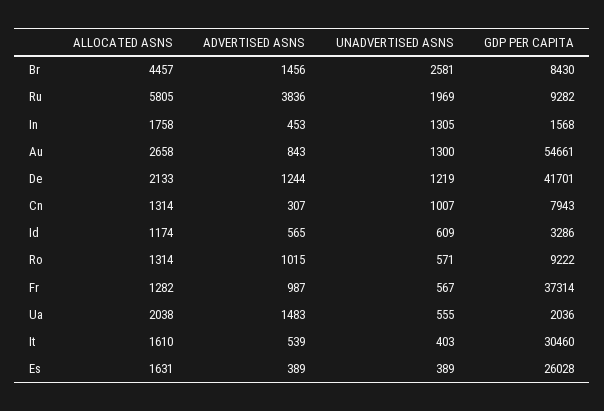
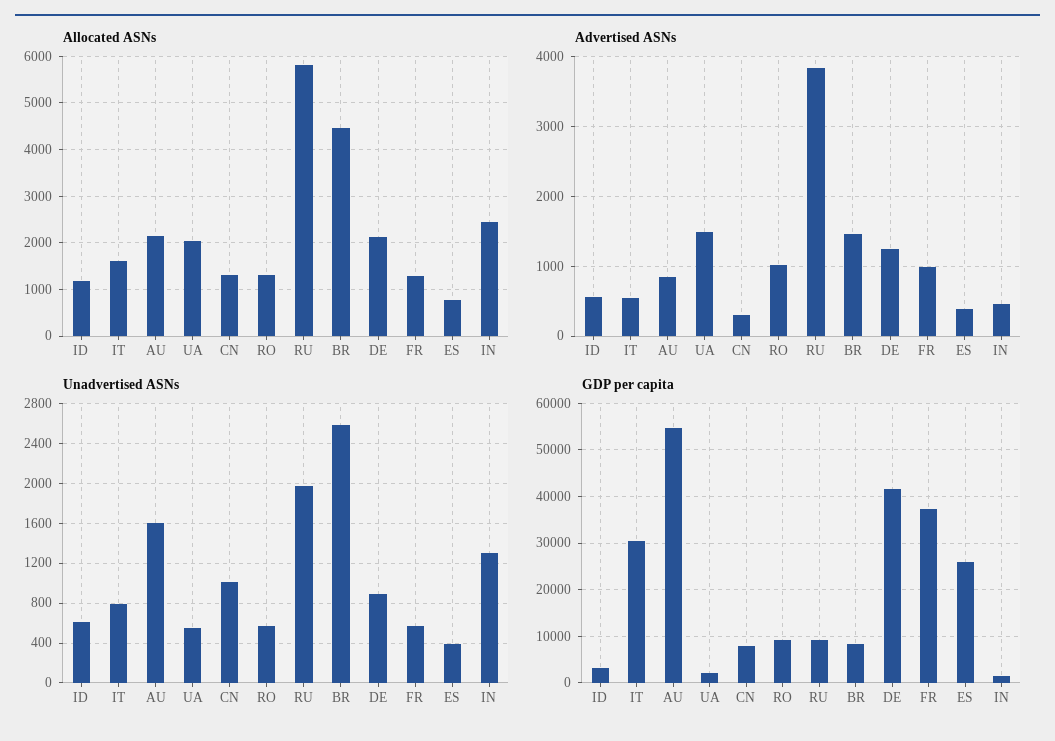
  {
    "ALLOCATED ASNS": {
      "Br": 4457,
      "Ru": 5805,
-     "In": 1758,
+     "In": 2400,
-     "Au": 2658,
+     "Au": 2200,
      "De": 2133,
      "Cn": 1314,
      "Id": 1174,
      "Ro": 1314,
      "Fr": 1282,
      "Ua": 2038,
      "It": 1610,
-     "Es": 1631
+     "Es": 800
    },
    "ADVERTISED ASNS": {
      "Br": 1456,
      "Ru": 3836,
      "In": 453,
      "Au": 843,
      "De": 1244,
      "Cn": 307,
      "Id": 565,
      "Ro": 1015,
      "Fr": 987,
      "Ua": 1483,
      "It": 539,
      "Es": 389
    },
    "UNADVERTISED ASNS": {
      "Br": 2581,
      "Ru": 1969,
      "In": 1305,
-     "Au": 1300,
+     "Au": 1600,
-     "De": 1219,
+     "De": 900,
      "Cn": 1007,
      "Id": 609,
      "Ro": 571,
      "Fr": 567,
      "Ua": 555,
-     "It": 403,
+     "It": 800,
      "Es": 389
    },
    "GDP PER CAPITA": {
      "Br": 8430,
      "Ru": 9282,
      "In": 1568,
      "Au": 54661,
      "De": 41701,
      "Cn": 7943,
      "Id": 3286,
      "Ro": 9222,
      "Fr": 37314,
      "Ua": 2036,
      "It": 30460,
      "Es": 26028
    }
  }

